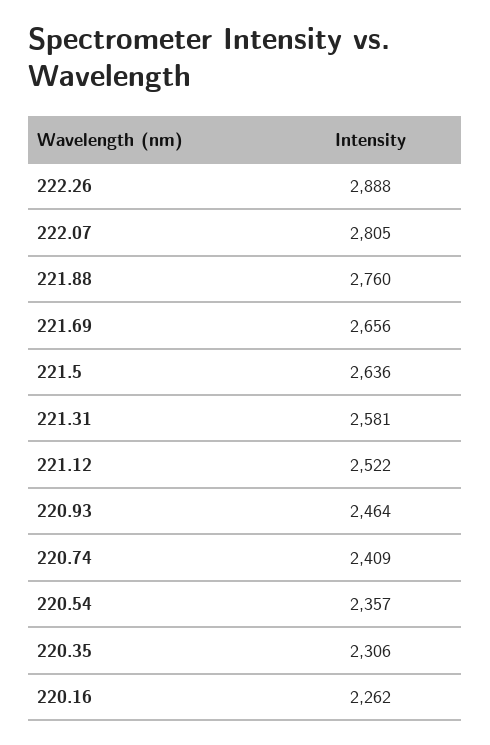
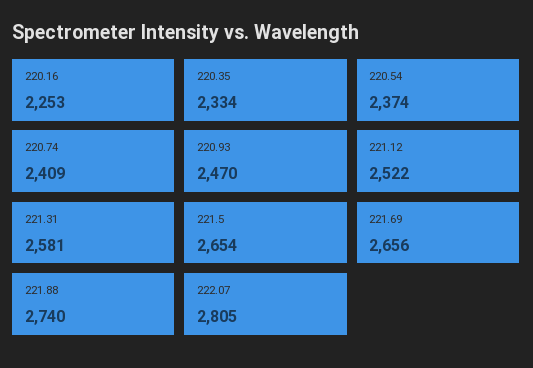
  {
-   "222.26": 2888,
    "222.07": 2805,
-   "221.88": 2760,
+   "221.88": 2740,
    "221.69": 2656,
-   "221.5": 2636,
+   "221.5": 2654,
    "221.31": 2581,
    "221.12": 2522,
-   "220.93": 2464,
+   "220.93": 2470,
    "220.74": 2409,
-   "220.54": 2357,
+   "220.54": 2374,
-   "220.35": 2306,
+   "220.35": 2334,
-   "220.16": 2262
+   "220.16": 2253
  }

